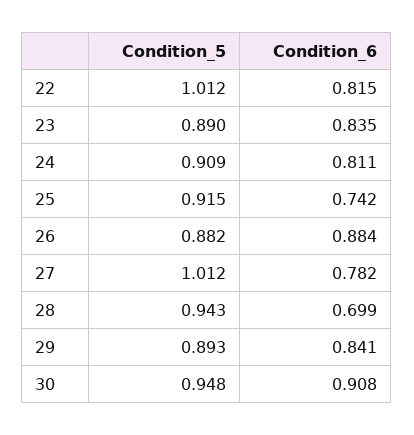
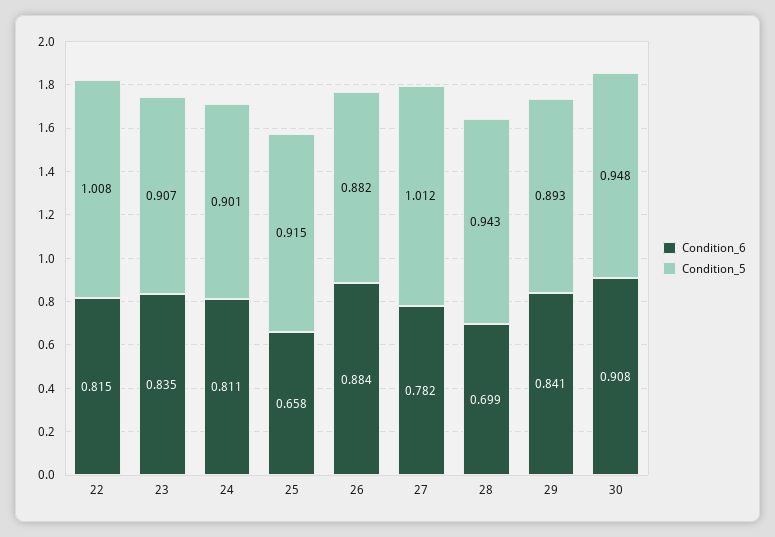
  {
    "Condition_5": {
-     "22": 1.012,
+     "22": 1.008,
-     "23": 0.89,
+     "23": 0.907,
-     "24": 0.909,
+     "24": 0.901,
      "25": 0.915,
      "26": 0.882,
      "27": 1.012,
      "28": 0.943,
      "29": 0.893,
      "30": 0.948
    },
    "Condition_6": {
      "22": 0.815,
      "23": 0.835,
      "24": 0.811,
-     "25": 0.742,
+     "25": 0.658,
      "26": 0.884,
      "27": 0.782,
      "28": 0.699,
      "29": 0.841,
      "30": 0.908
    }
  }

